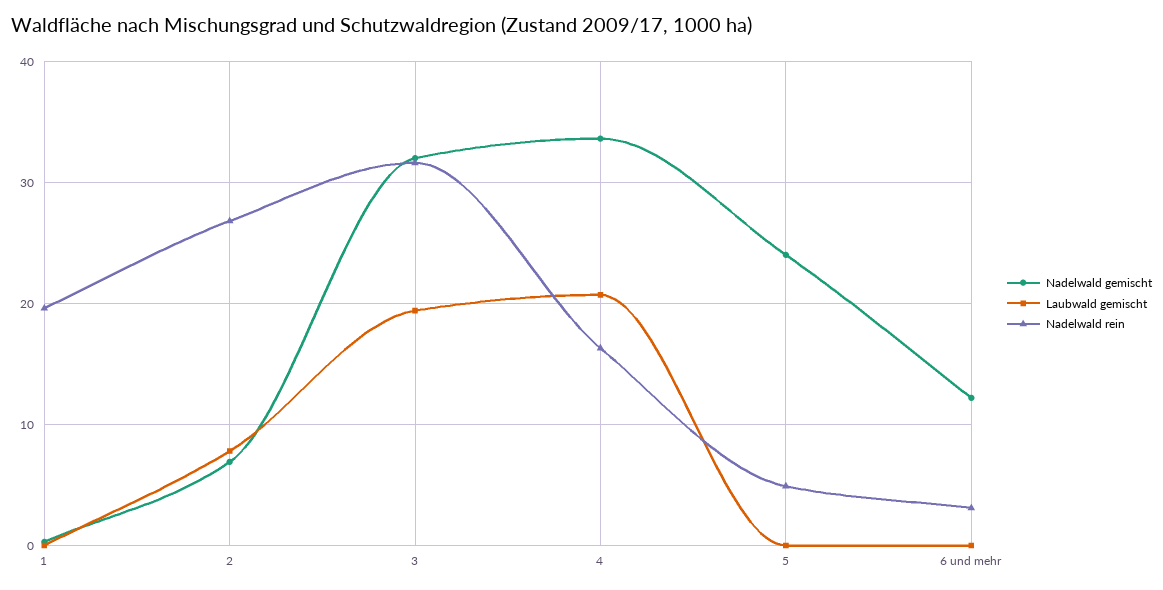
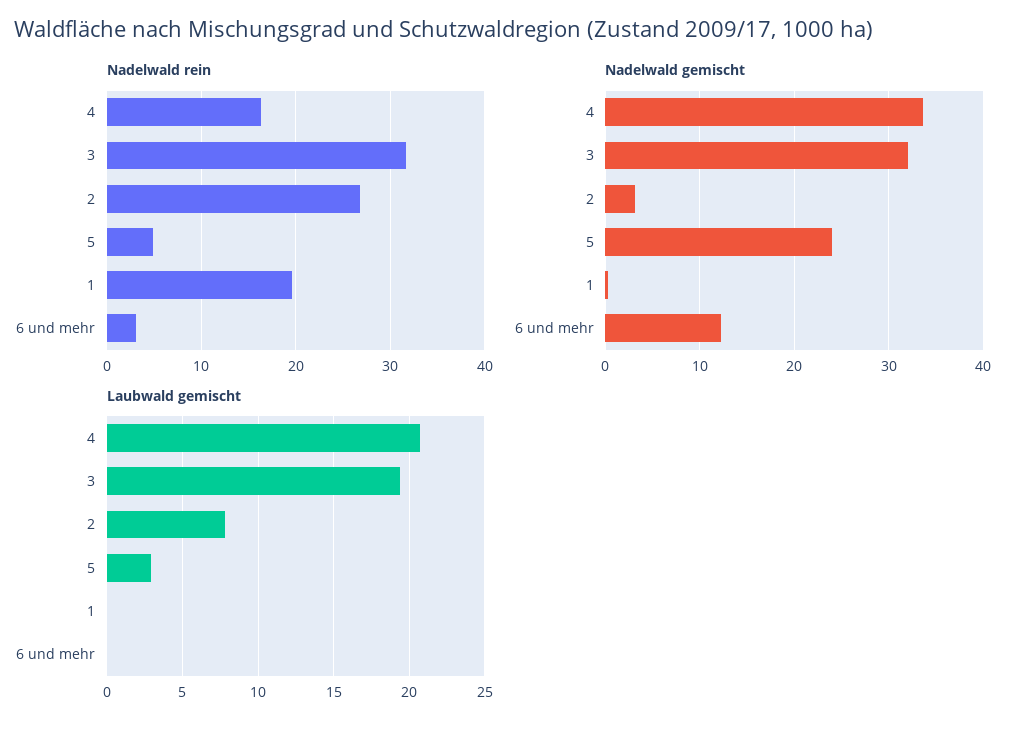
  {
    "Nadelwald gemischt": {
      "1": 0,
-     "2": 7,
+     "2": 3,
      "3": 32,
      "4": 34,
      "5": 24,
      "6 und mehr": 12
    },
    "Laubwald gemischt": {
      "1": 0,
      "2": 8,
      "3": 19.5,
      "4": 20.5,
-     "5": 0,
+     "5": 3,
      "6 und mehr": 0
    },
    "Nadelwald rein": {
      "1": 20,
      "2": 27,
      "3": 32,
      "4": 16,
      "5": 5,
      "6 und mehr": 3
    }
  }

